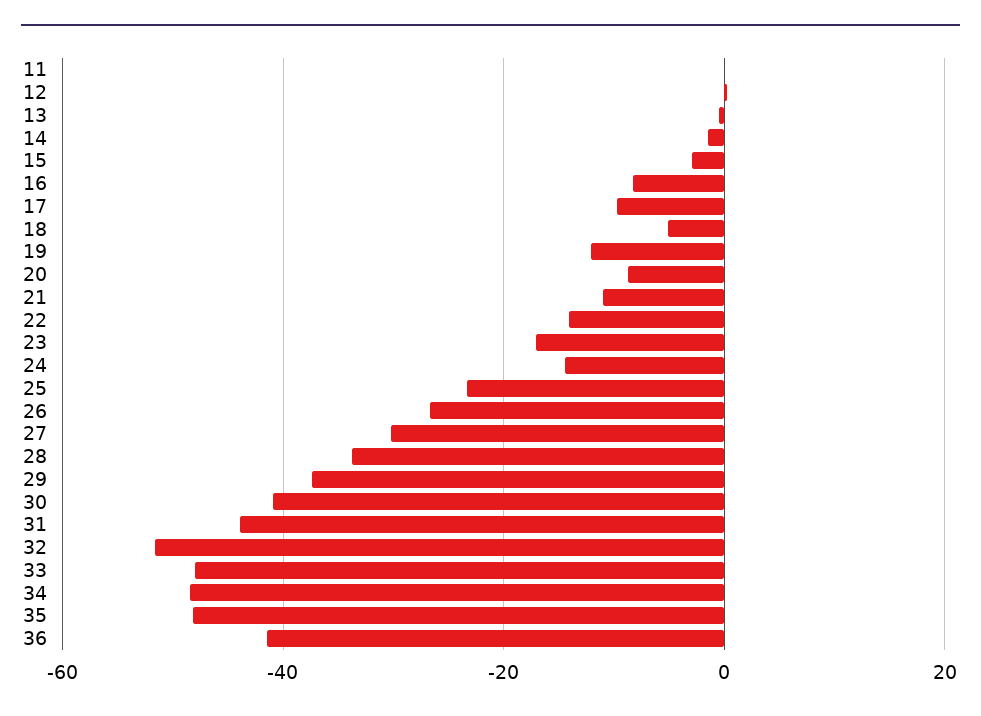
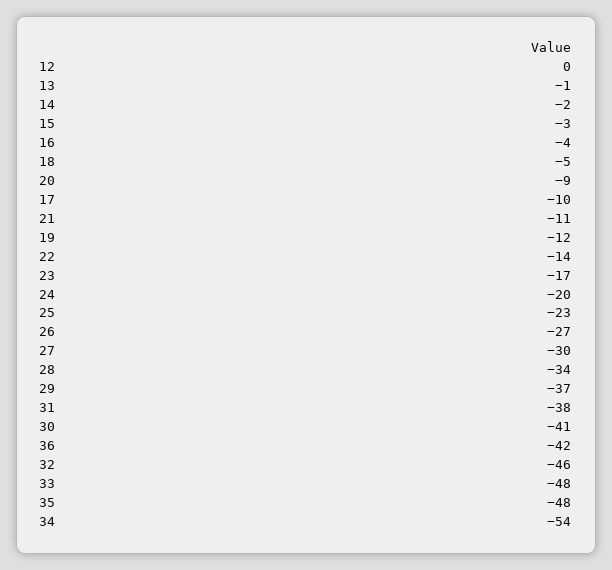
  {
-   "11": 0,
    "12": 0,
    "13": -1,
    "14": -2,
    "15": -3,
-   "16": -8,
+   "16": -4,
    "17": -10,
    "18": -5,
    "19": -12,
    "20": -9,
    "21": -11,
    "22": -14,
    "23": -17,
-   "24": -14,
+   "24": -20,
    "25": -23,
    "26": -27,
    "27": -30,
    "28": -34,
    "29": -37,
    "30": -41,
-   "31": -44,
+   "31": -38,
-   "32": -52,
+   "32": -46,
    "33": -48,
-   "34": -48,
+   "34": -54,
    "35": -48,
    "36": -42
  }

